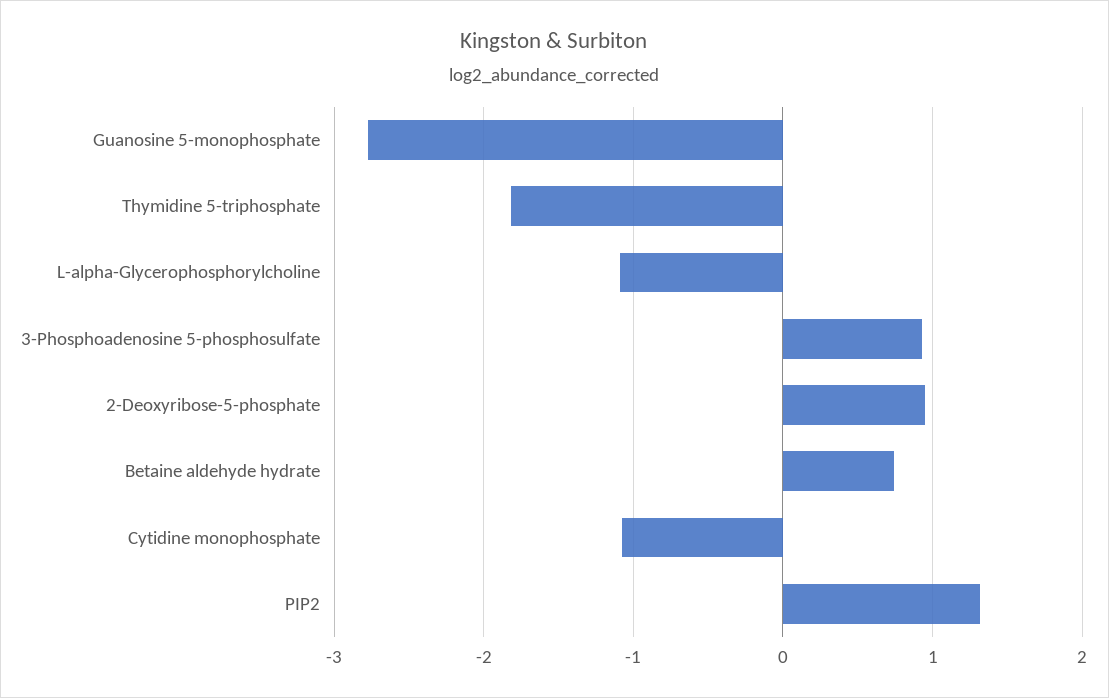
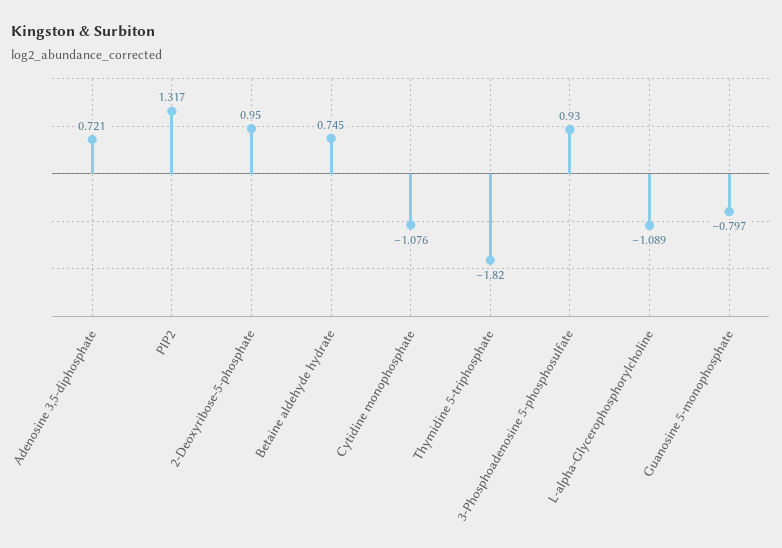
  {
-   "Guanosine 5-monophosphate": -2.8,
+   "Guanosine 5-monophosphate": -0.797,
    "Thymidine 5-triphosphate": -1.82,
    "L-alpha-Glycerophosphorylcholine": -1.089,
    "3-Phosphoadenosine 5-phosphosulfate": 0.93,
    "2-Deoxyribose-5-phosphate": 0.95,
    "Betaine aldehyde hydrate": 0.745,
    "Cytidine monophosphate": -1.076,
-   "PIP2": 1.317
+   "PIP2": 1.317,
+   "Adenosine 3,5-diphosphate": 0.721
  }

